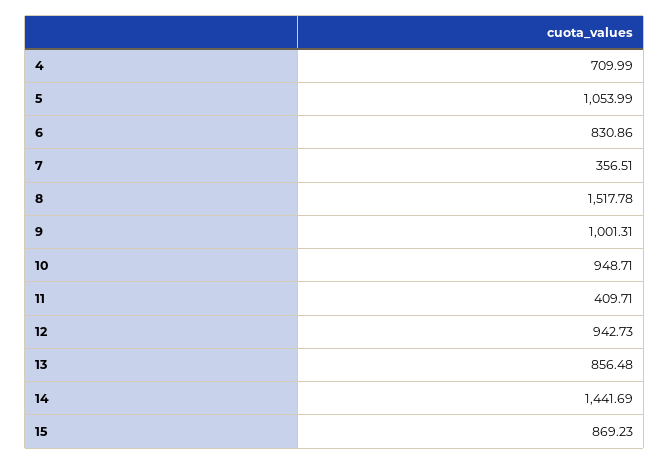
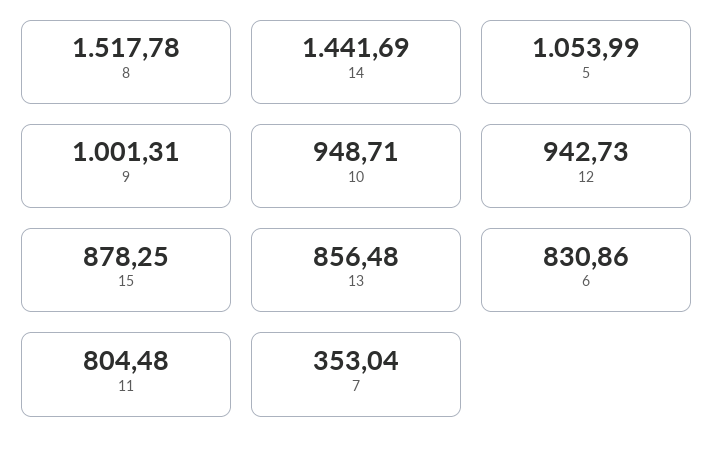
  {
-   "4": 709.99,
    "5": 1053.99,
    "6": 830.86,
-   "7": 356.51,
+   "7": 353.04,
    "8": 1517.78,
    "9": 1001.31,
    "10": 948.71,
-   "11": 409.71,
+   "11": 804.48,
    "12": 942.73,
    "13": 856.48,
    "14": 1441.69,
-   "15": 869.23
+   "15": 878.25
  }

